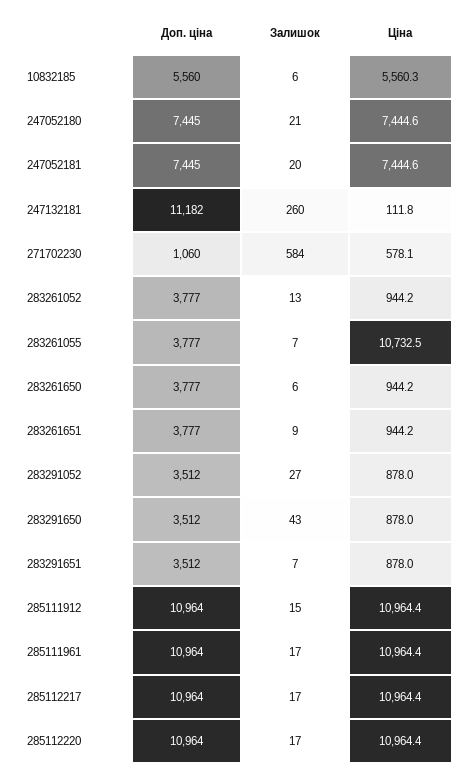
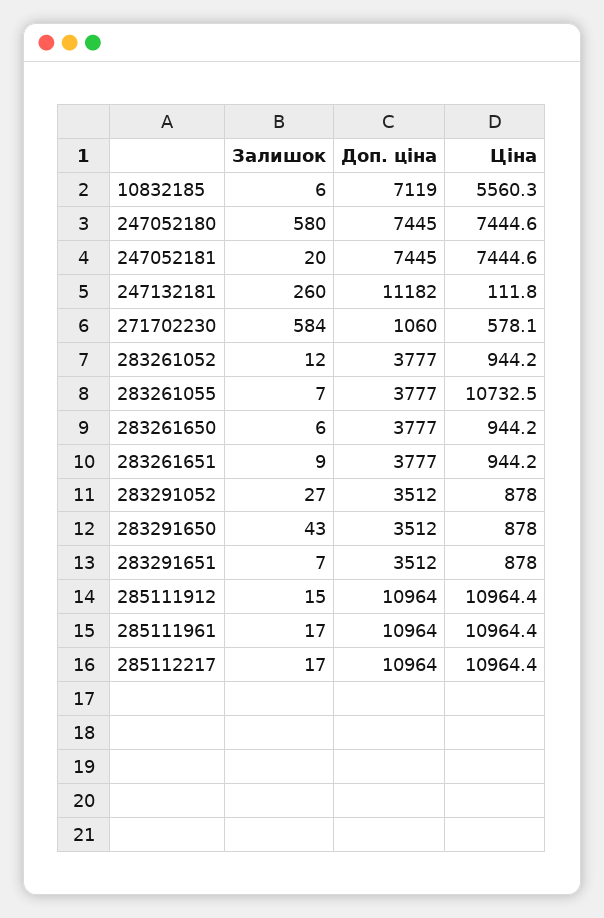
  {
    "Доп. ціна": {
-     "10832185": 5560,
+     "10832185": 7119,
      "247052180": 7445,
      "247052181": 7445,
      "247132181": 11182,
      "271702230": 1060,
      "283261052": 3777,
      "283261055": 3777,
      "283261650": 3777,
      "283261651": 3777,
      "283291052": 3512,
      "283291650": 3512,
      "283291651": 3512,
      "285111912": 10964,
      "285111961": 10964,
-     "285112217": 10964,
+     "285112217": 10964
-     "285112220": 10964
    },
    "Залишок": {
      "10832185": 6,
-     "247052180": 21,
+     "247052180": 580,
      "247052181": 20,
      "247132181": 260,
      "271702230": 584,
-     "283261052": 13,
+     "283261052": 12,
      "283261055": 7,
      "283261650": 6,
      "283261651": 9,
      "283291052": 27,
      "283291650": 43,
      "283291651": 7,
      "285111912": 15,
      "285111961": 17,
-     "285112217": 17,
+     "285112217": 17
-     "285112220": 17
    },
    "Ціна": {
      "10832185": 5560.3,
      "247052180": 7444.6,
      "247052181": 7444.6,
      "247132181": 111.8,
      "271702230": 578.1,
      "283261052": 944.2,
      "283261055": 10732.5,
      "283261650": 944.2,
      "283261651": 944.2,
      "283291052": 878,
      "283291650": 878,
      "283291651": 878,
      "285111912": 10964.4,
      "285111961": 10964.4,
-     "285112217": 10964.4,
+     "285112217": 10964.4
-     "285112220": 10964.4
    }
  }

